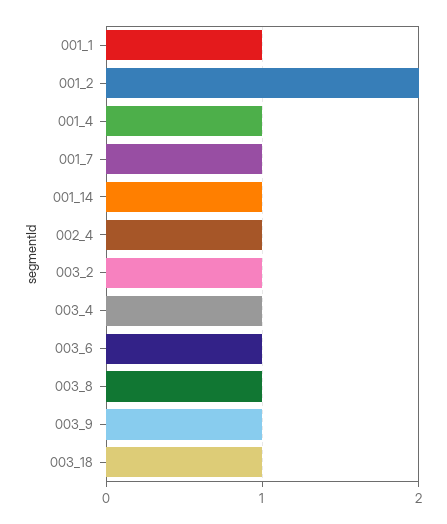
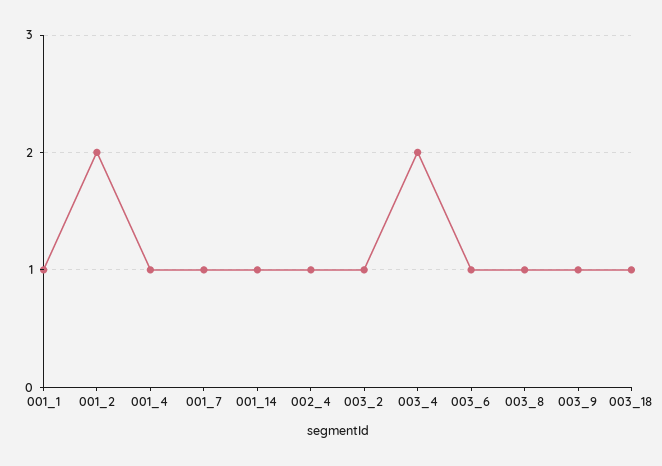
  {
    "001_1": 1,
    "001_2": 2,
    "001_4": 1,
    "001_7": 1,
    "001_14": 1,
    "002_4": 1,
    "003_2": 1,
-   "003_4": 1,
+   "003_4": 2,
    "003_6": 1,
    "003_8": 1,
    "003_9": 1,
    "003_18": 1
  }

